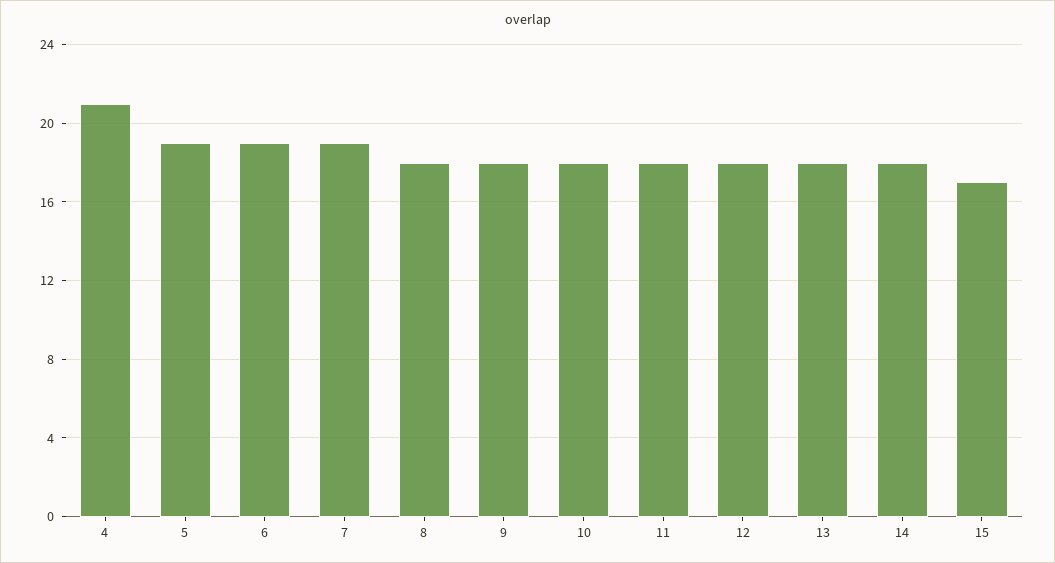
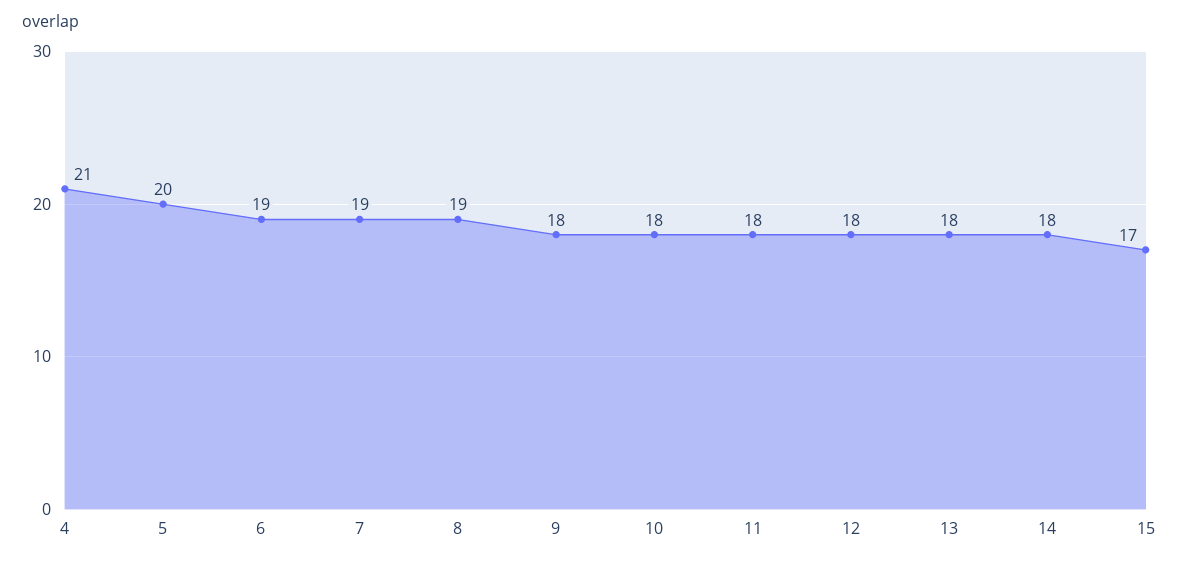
  {
    "4": 21,
-   "5": 19,
+   "5": 20,
    "6": 19,
    "7": 19,
-   "8": 18,
+   "8": 19,
    "9": 18,
    "10": 18,
    "11": 18,
    "12": 18,
    "13": 18,
    "14": 18,
    "15": 17
  }

